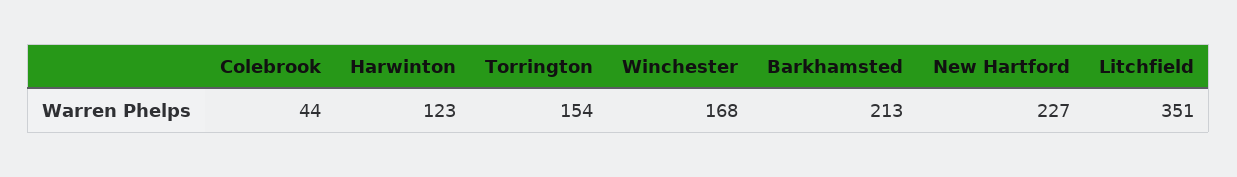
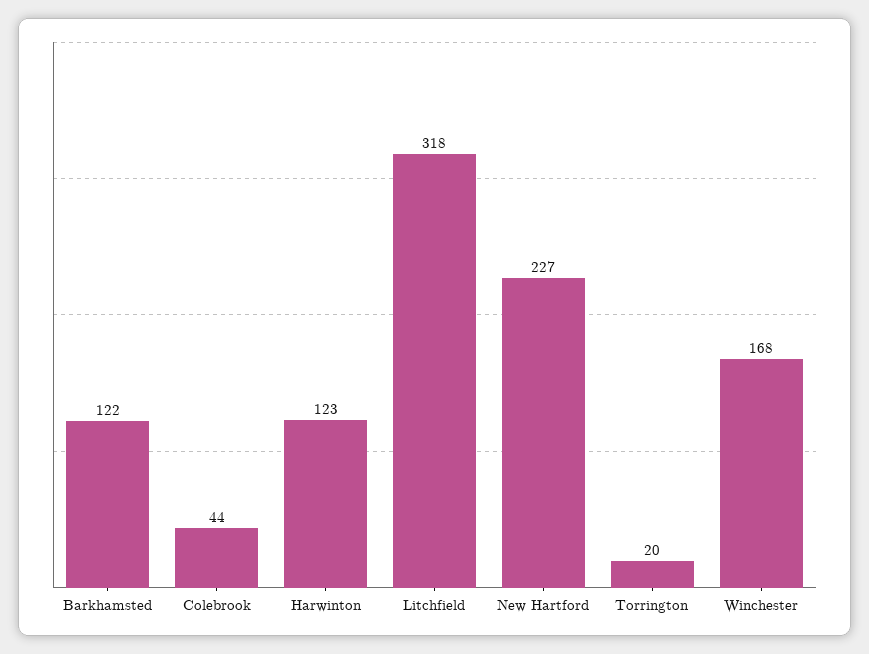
  {
    "Colebrook": 44,
    "Harwinton": 123,
-   "Torrington": 154,
+   "Torrington": 20,
    "Winchester": 168,
-   "Barkhamsted": 213,
+   "Barkhamsted": 122,
    "New Hartford": 227,
-   "Litchfield": 351
+   "Litchfield": 318
  }

